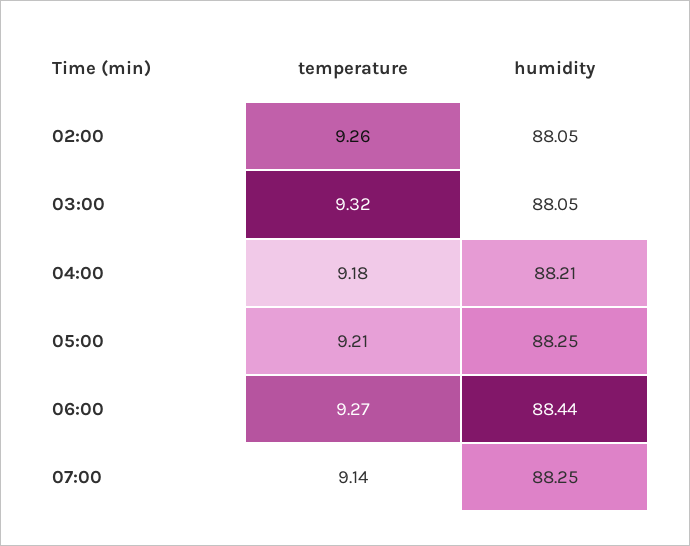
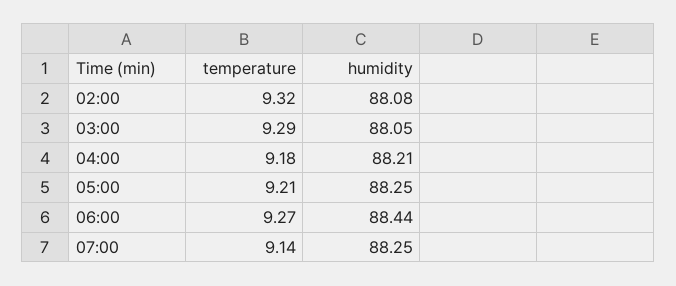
  {
    "temperature": {
-     "02:00": 9.26,
+     "02:00": 9.32,
-     "03:00": 9.32,
+     "03:00": 9.29,
      "04:00": 9.18,
      "05:00": 9.21,
      "06:00": 9.27,
      "07:00": 9.14
    },
    "humidity": {
-     "02:00": 88.05,
+     "02:00": 88.08,
      "03:00": 88.05,
      "04:00": 88.21,
      "05:00": 88.25,
      "06:00": 88.44,
      "07:00": 88.25
    }
  }

